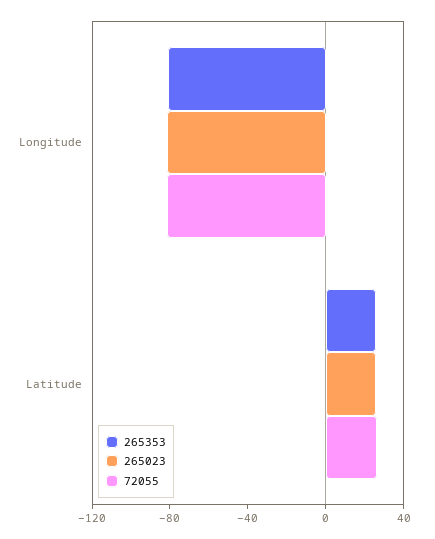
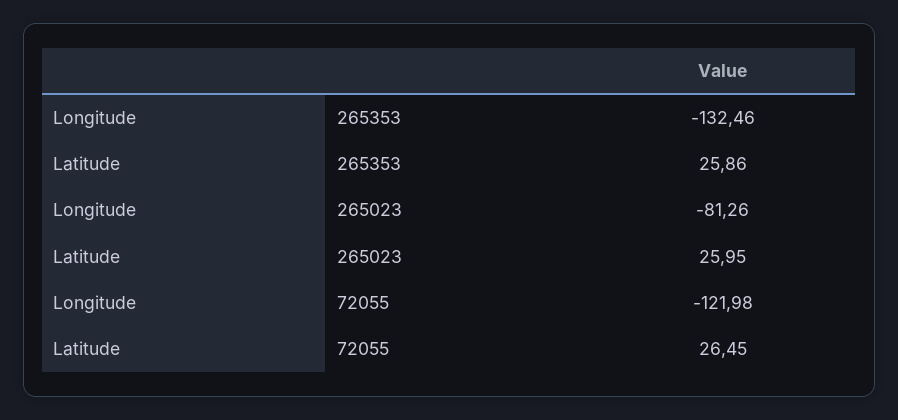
  {
    "265353": {
-     "Longitude": -80,
+     "Longitude": -132.46,
      "Latitude": 25.86
    },
    "265023": {
      "Longitude": -81.26,
      "Latitude": 25.95
    },
    "72055": {
-     "Longitude": -80,
+     "Longitude": -121.98,
      "Latitude": 26.45
    }
  }

